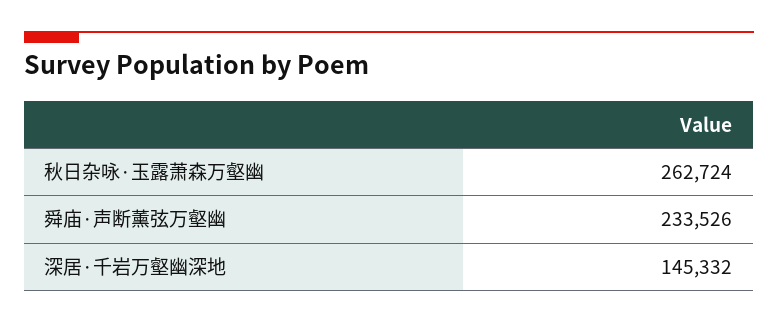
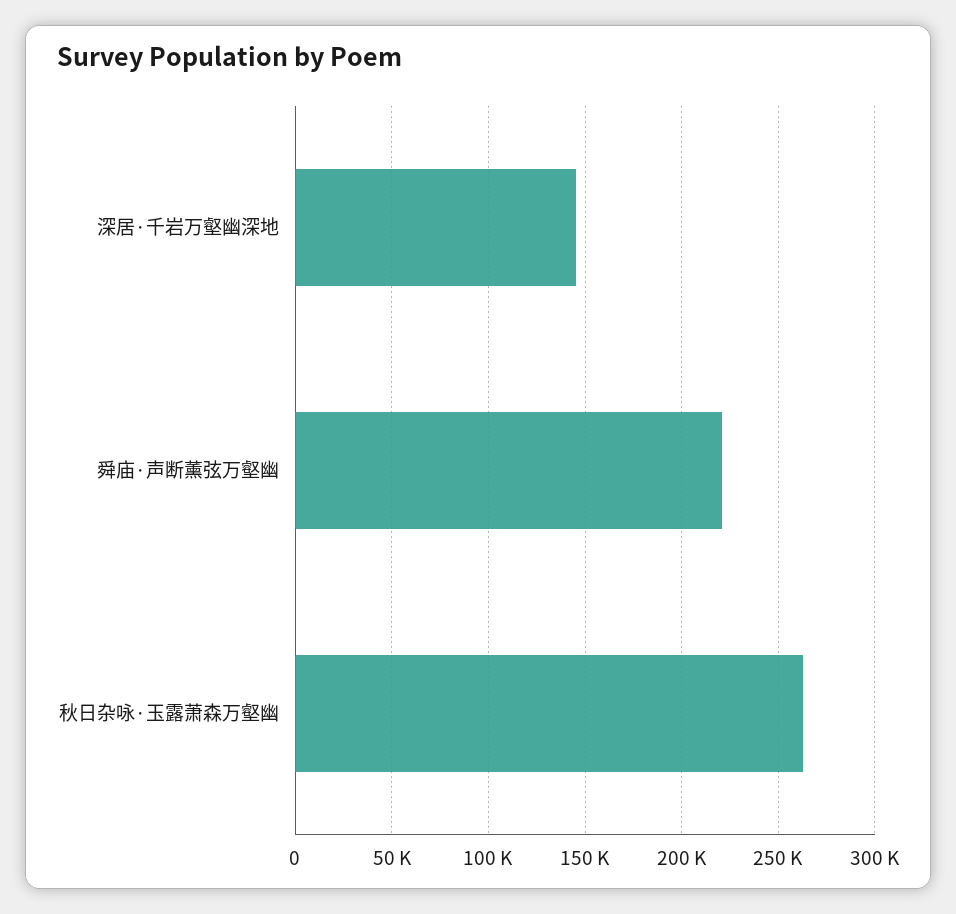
  {
    "秋日杂咏·玉露萧森万壑幽": 262724,
-   "舜庙·声断薰弦万壑幽": 233526,
+   "舜庙·声断薰弦万壑幽": 220000,
    "深居·千岩万壑幽深地": 145332
  }

